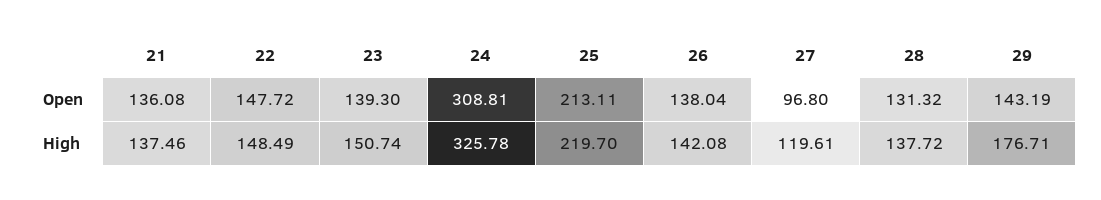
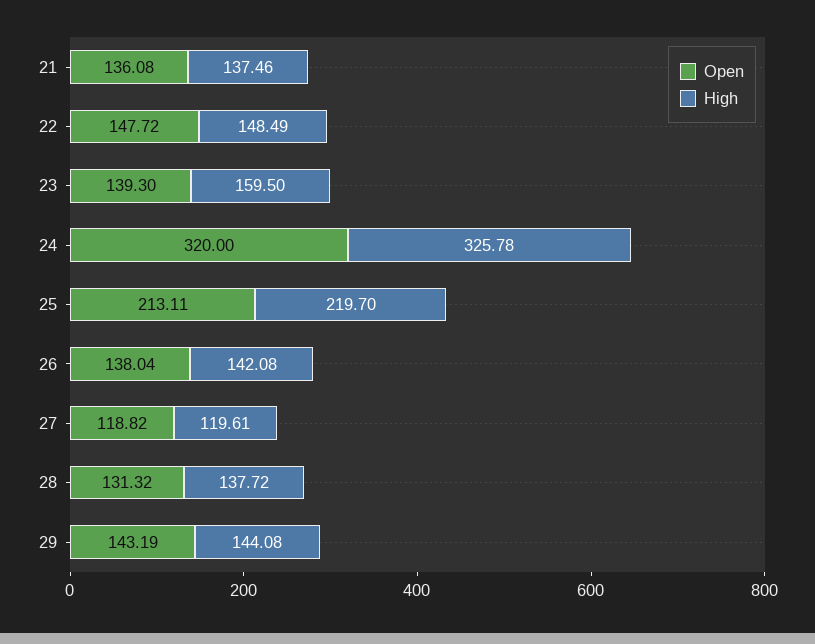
  {
    "Open": {
      "21": 136.08,
      "22": 147.72,
      "23": 139.3,
-     "24": 308.81,
+     "24": 320,
      "25": 213.11,
      "26": 138.04,
-     "27": 96.8,
+     "27": 118.82,
      "28": 131.32,
      "29": 143.19
    },
    "High": {
      "21": 137.46,
      "22": 148.49,
-     "23": 150.74,
+     "23": 159.5,
      "24": 325.78,
      "25": 219.7,
      "26": 142.08,
      "27": 119.61,
      "28": 137.72,
-     "29": 176.71
+     "29": 144.08
    }
  }

